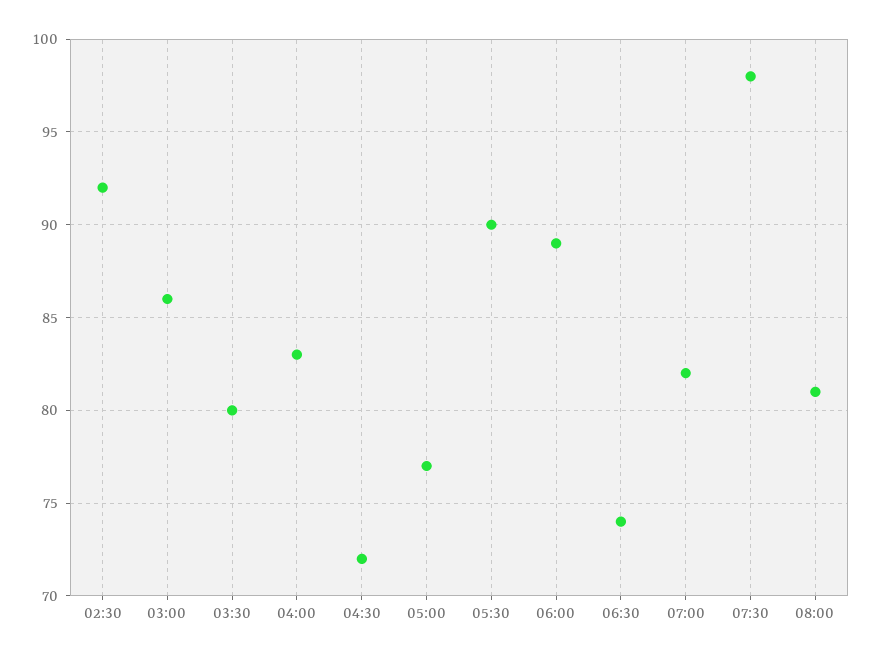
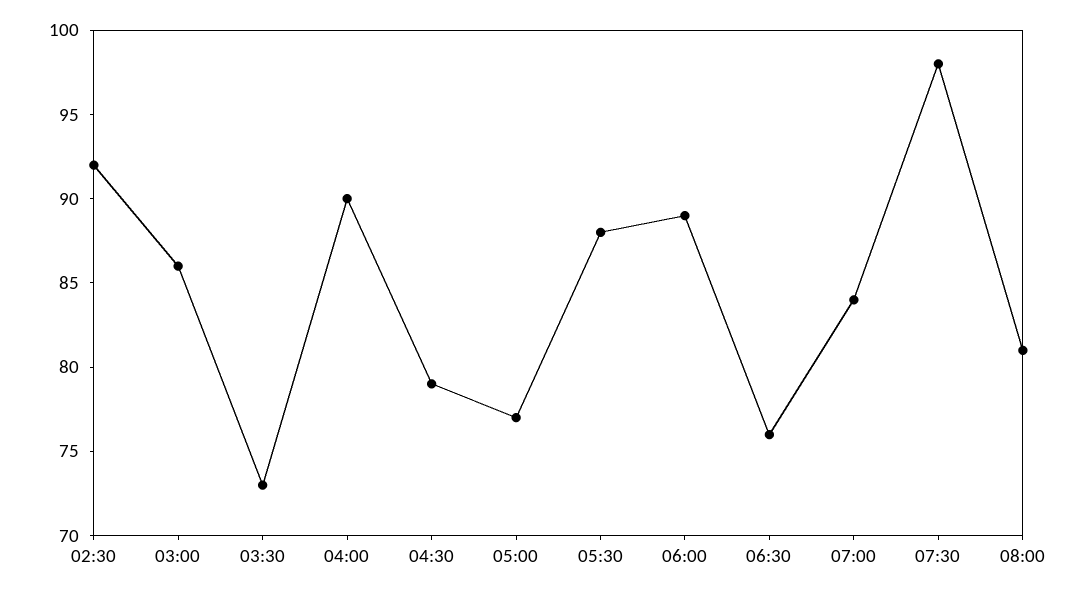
  {
    "02:30": 92,
    "03:00": 86,
-   "03:30": 80,
+   "03:30": 73,
-   "04:00": 83,
+   "04:00": 90,
-   "04:30": 72,
+   "04:30": 79,
    "05:00": 77,
-   "05:30": 90,
+   "05:30": 88,
    "06:00": 89,
-   "06:30": 74,
+   "06:30": 76,
-   "07:00": 82,
+   "07:00": 84,
    "07:30": 98,
    "08:00": 81
  }

